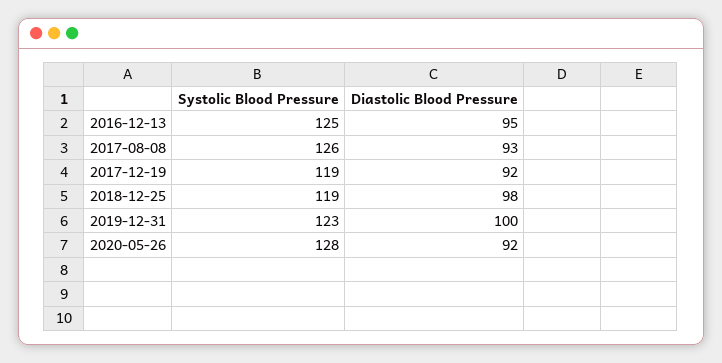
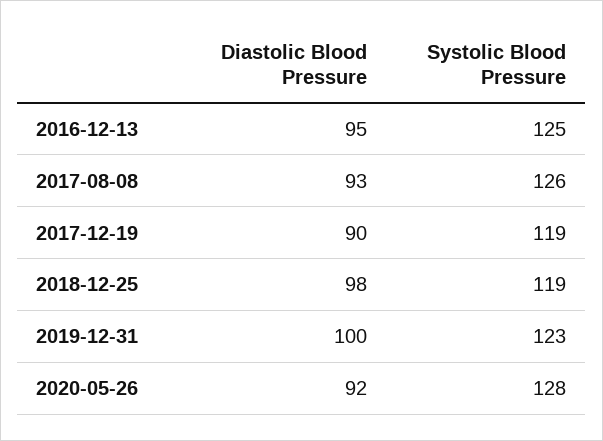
  {
    "Systolic Blood Pressure": {
      "2016-12-13": 125,
      "2017-08-08": 126,
      "2017-12-19": 119,
      "2018-12-25": 119,
      "2019-12-31": 123,
      "2020-05-26": 128
    },
    "Diastolic Blood Pressure": {
      "2016-12-13": 95,
      "2017-08-08": 93,
-     "2017-12-19": 92,
+     "2017-12-19": 90,
      "2018-12-25": 98,
      "2019-12-31": 100,
      "2020-05-26": 92
    }
  }

